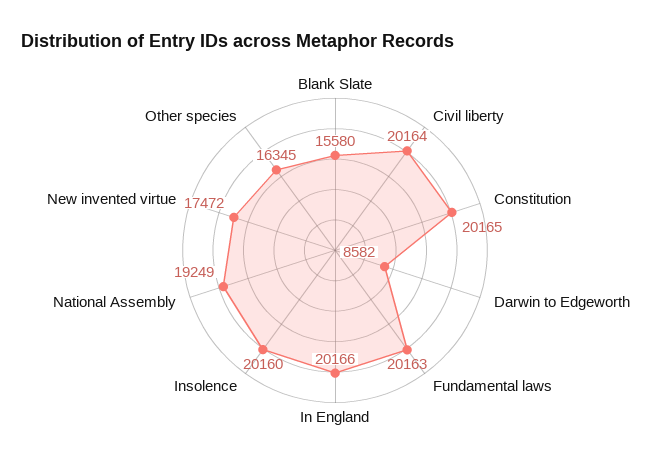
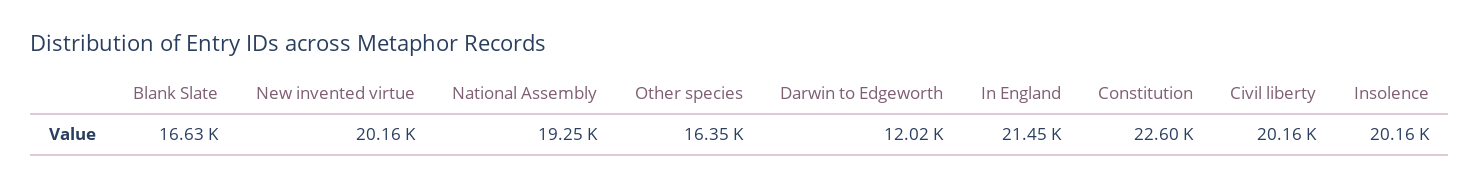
  {
-   "Blank Slate": 15580,
+   "Blank Slate": 16630,
    "Civil liberty": 20164,
-   "Constitution": 20165,
+   "Constitution": 22600,
-   "Darwin to Edgeworth": 8582,
+   "Darwin to Edgeworth": 12020,
-   "Fundamental laws": 20163,
-   "In England": 20166,
+   "In England": 21450,
    "Insolence": 20160,
    "National Assembly": 19249,
-   "New invented virtue": 17472,
+   "New invented virtue": 20160,
    "Other species": 16345
  }

